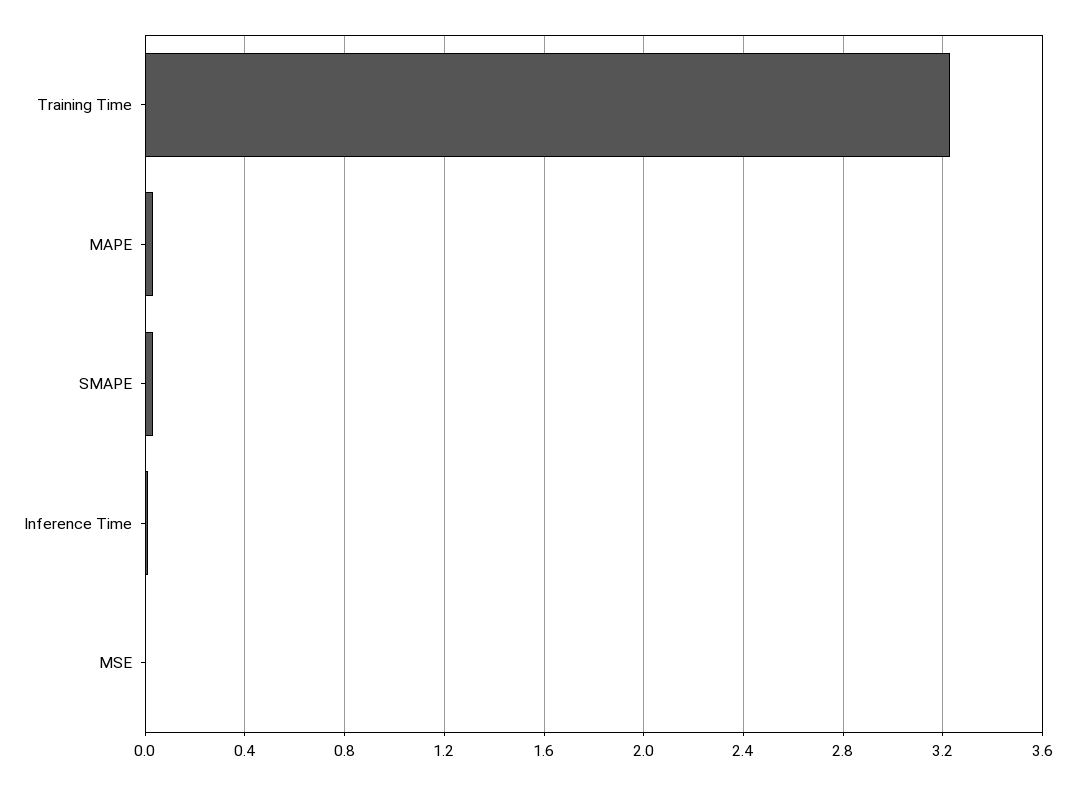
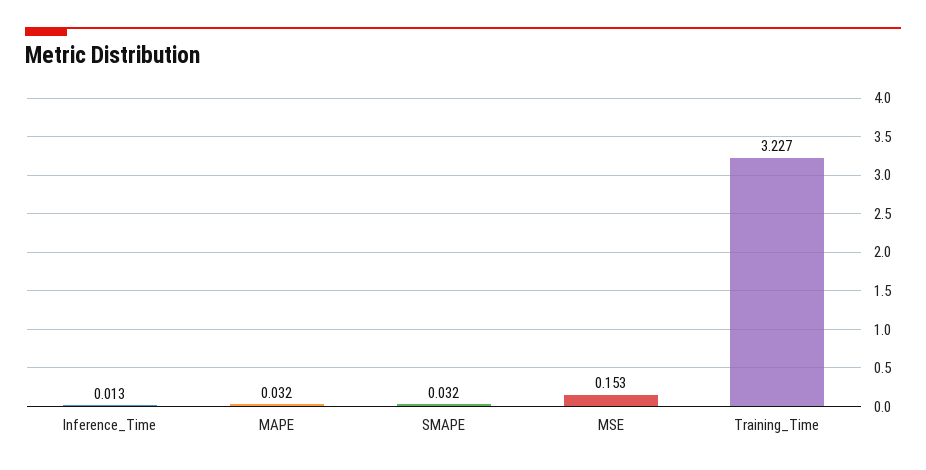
  {
    "Training Time": 3.227,
    "MAPE": 0.032,
    "SMAPE": 0.032,
    "Inference Time": 0.013,
-   "MSE": 0
+   "MSE": 0.153
  }

